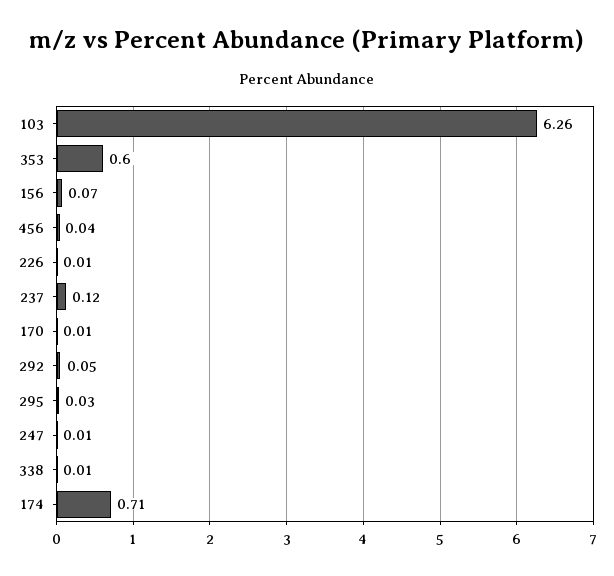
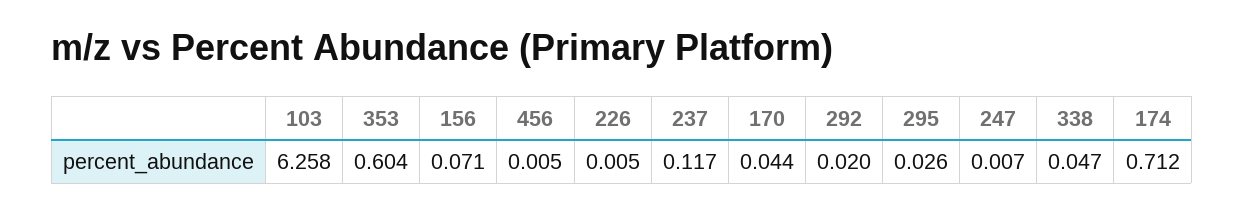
  {
    "103": 6.258,
    "353": 0.604,
    "156": 0.071,
-   "456": 0.04,
+   "456": 0.005,
    "226": 0.005,
    "237": 0.117,
-   "170": 0.01,
+   "170": 0.044,
-   "292": 0.05,
+   "292": 0.02,
    "295": 0.026,
    "247": 0.007,
-   "338": 0.01,
+   "338": 0.047,
    "174": 0.712
  }

